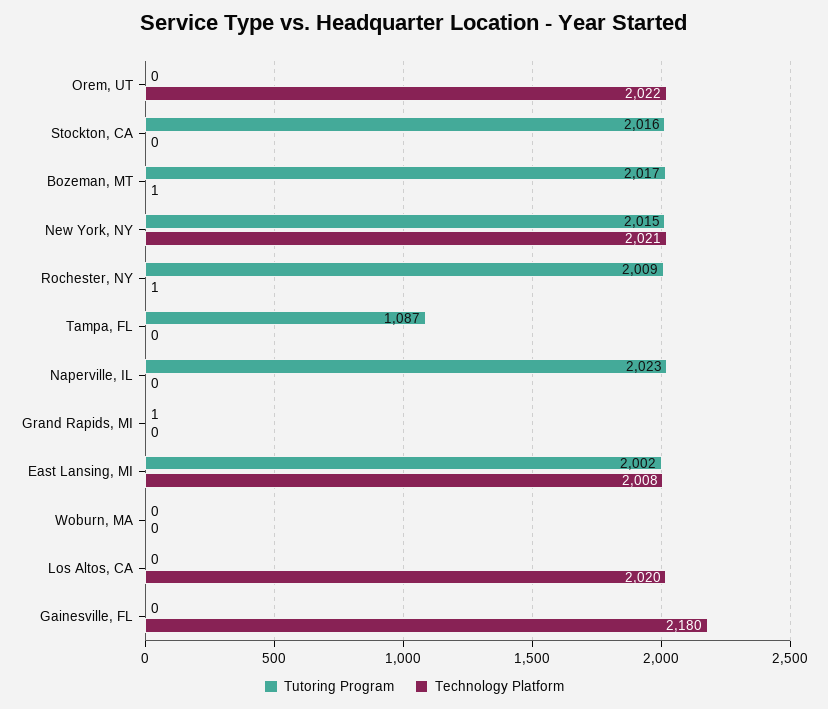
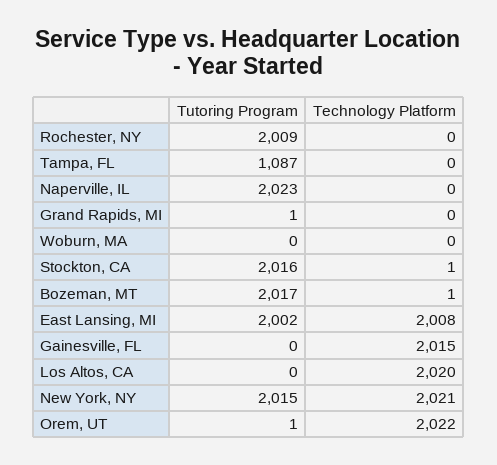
  {
    "Tutoring Program": {
-     "Orem, UT": 0,
+     "Orem, UT": 1,
      "Stockton, CA": 2016,
      "Bozeman, MT": 2017,
      "New York, NY": 2015,
      "Rochester, NY": 2009,
      "Tampa, FL": 1087,
      "Naperville, IL": 2023,
      "Grand Rapids, MI": 1,
      "East Lansing, MI": 2002,
      "Woburn, MA": 0,
      "Los Altos, CA": 0,
      "Gainesville, FL": 0
    },
    "Technology Platform": {
      "Orem, UT": 2022,
-     "Stockton, CA": 0,
+     "Stockton, CA": 1,
      "Bozeman, MT": 1,
      "New York, NY": 2021,
-     "Rochester, NY": 1,
+     "Rochester, NY": 0,
      "Tampa, FL": 0,
      "Naperville, IL": 0,
      "Grand Rapids, MI": 0,
      "East Lansing, MI": 2008,
      "Woburn, MA": 0,
      "Los Altos, CA": 2020,
-     "Gainesville, FL": 2180
+     "Gainesville, FL": 2015
    }
  }

